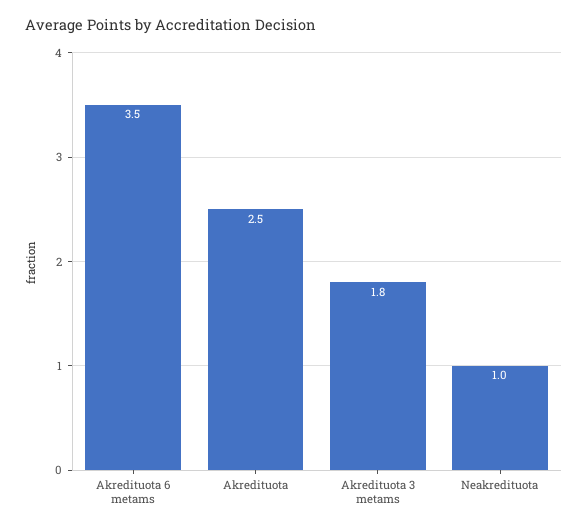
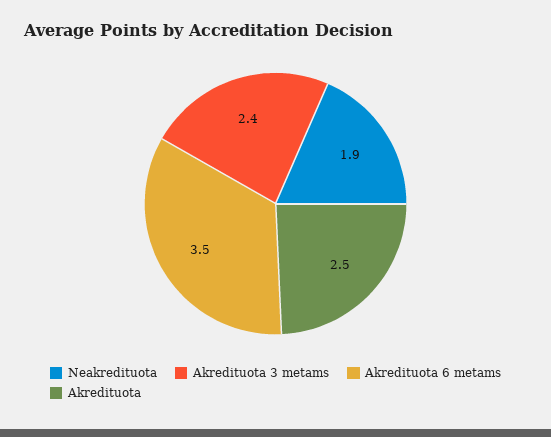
  {
    "Akredituota 6 metams": 3.5,
    "Akredituota": 2.5,
-   "Akredituota 3 metams": 1.8,
+   "Akredituota 3 metams": 2.4,
-   "Neakredituota": 1
+   "Neakredituota": 1.9
  }

